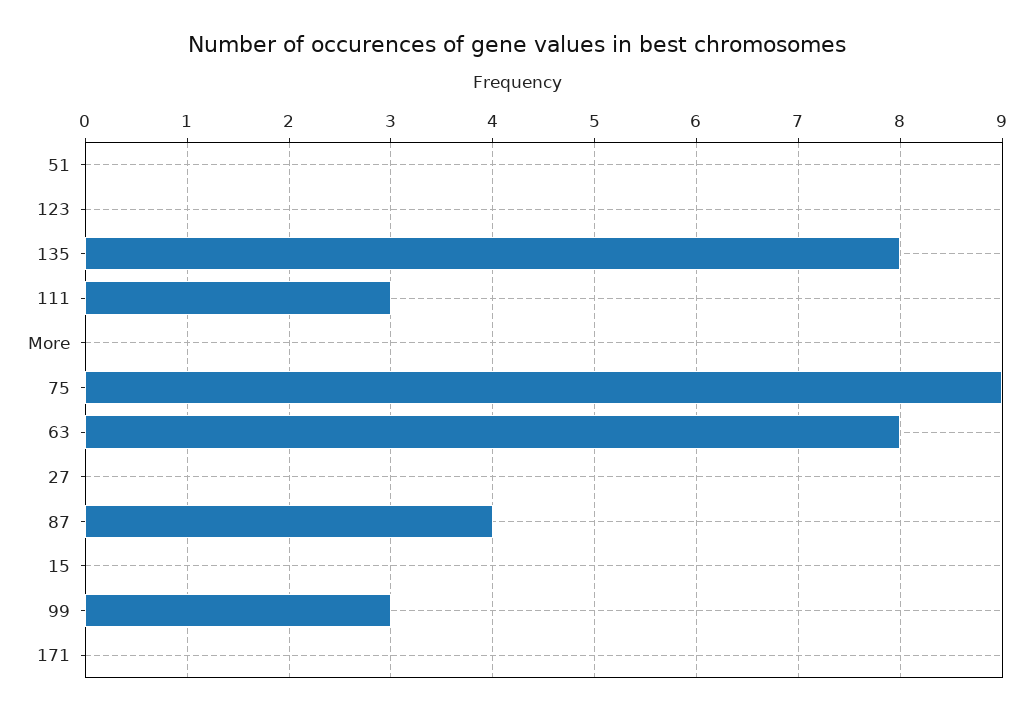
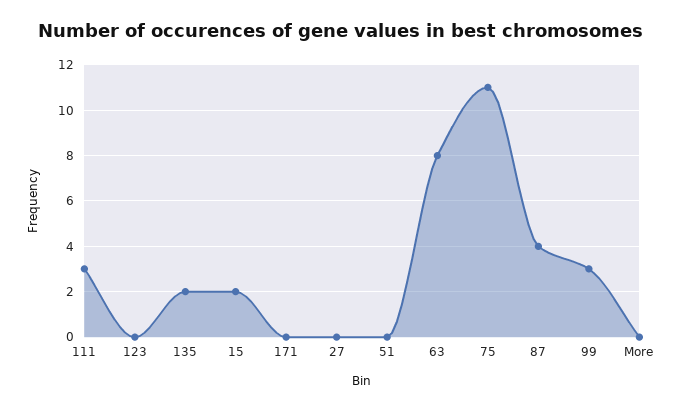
  {
    "51": 0,
    "123": 0,
-   "135": 8,
+   "135": 2,
    "111": 3,
    "More": 0,
-   "75": 9,
+   "75": 11,
    "63": 8,
    "27": 0,
    "87": 4,
-   "15": 0,
+   "15": 2,
    "99": 3,
    "171": 0
  }

